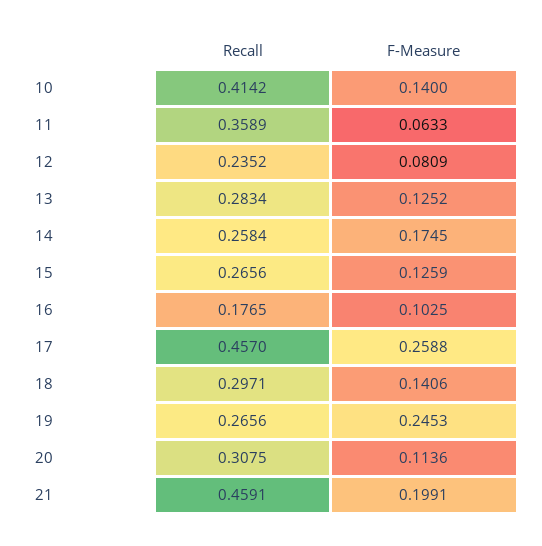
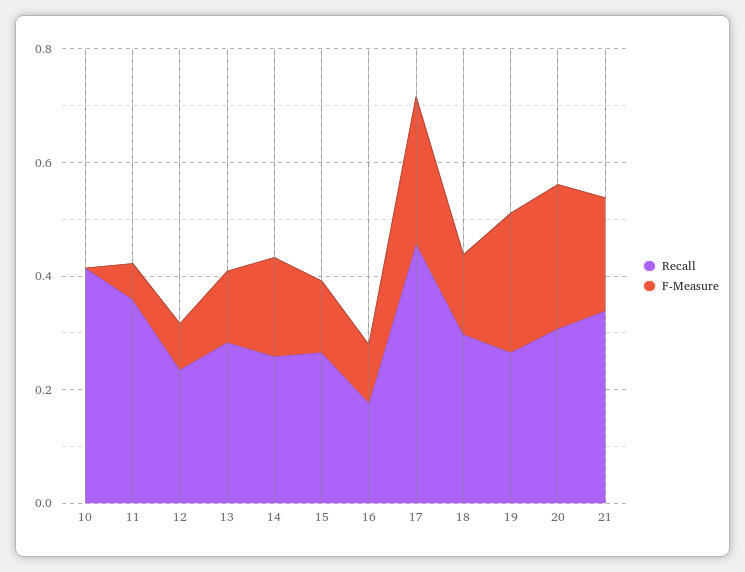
  {
    "Recall": {
      "10": 0.4142,
      "11": 0.3589,
      "12": 0.2352,
      "13": 0.2834,
      "14": 0.2584,
      "15": 0.2656,
      "16": 0.1765,
      "17": 0.457,
      "18": 0.2971,
      "19": 0.2656,
      "20": 0.3075,
-     "21": 0.4591
+     "21": 0.35
    },
    "F-Measure": {
-     "10": 0.14,
+     "10": 0,
      "11": 0.0633,
      "12": 0.0809,
      "13": 0.1252,
      "14": 0.1745,
      "15": 0.1259,
      "16": 0.1025,
      "17": 0.2588,
      "18": 0.1406,
      "19": 0.2453,
-     "20": 0.1136,
+     "20": 0.25,
      "21": 0.1991
    }
  }

